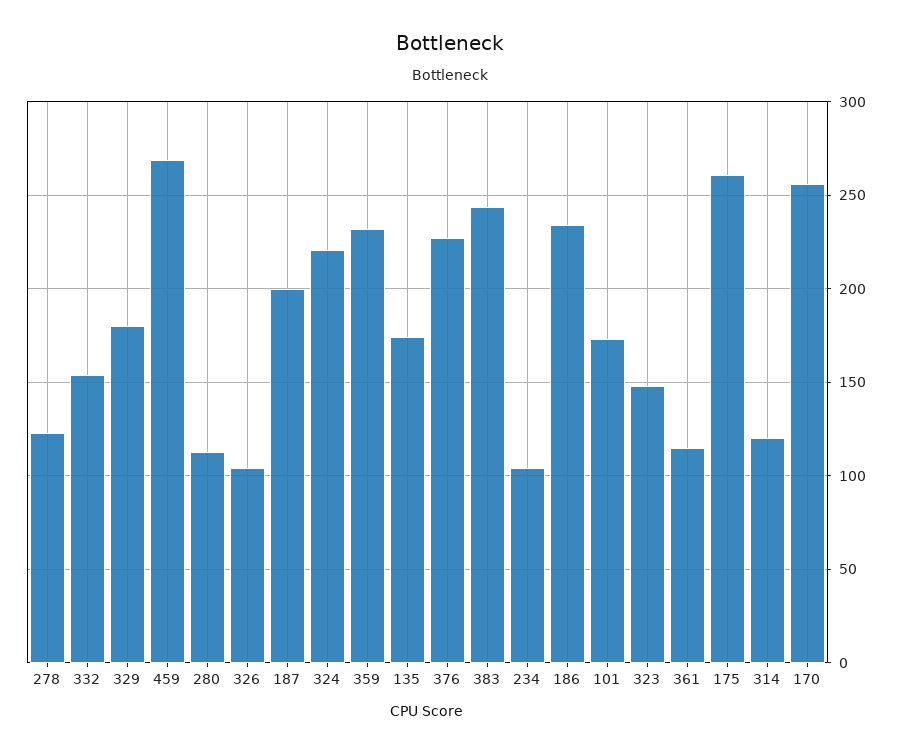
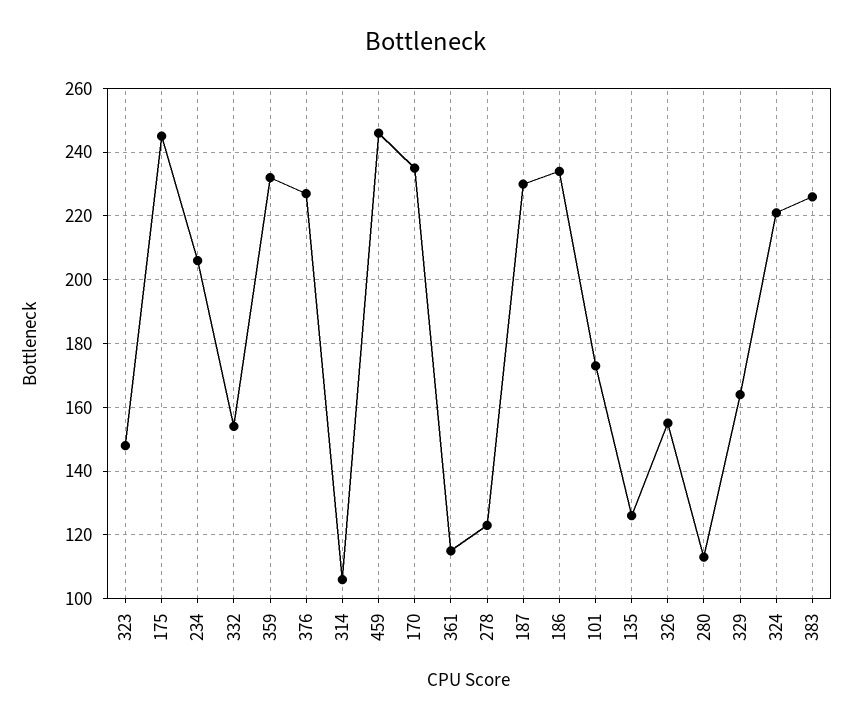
  {
    "278": 125,
    "332": 155,
-   "329": 180,
+   "329": 165,
-   "459": 270,
+   "459": 245,
    "280": 115,
-   "326": 105,
+   "326": 155,
-   "187": 200,
+   "187": 230,
    "324": 220,
    "359": 230,
-   "135": 175,
+   "135": 125,
    "376": 225,
-   "383": 245,
+   "383": 225,
-   "234": 105,
+   "234": 205,
    "186": 235,
    "101": 175,
    "323": 150,
    "361": 115,
-   "175": 260,
+   "175": 245,
-   "314": 120,
+   "314": 105,
-   "170": 255
+   "170": 235
  }

